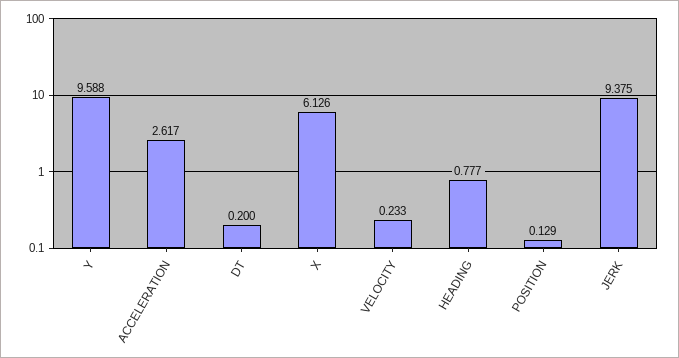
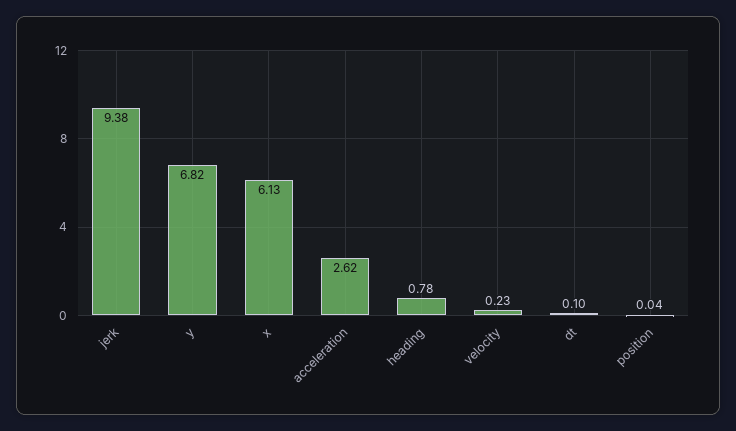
  {
-   "Y": 9.588,
+   "Y": 6.82,
    "ACCELERATION": 2.617,
-   "DT": 0.2,
+   "DT": 0.1,
    "X": 6.126,
    "VELOCITY": 0.233,
    "HEADING": 0.777,
-   "POSITION": 0.129,
+   "POSITION": 0.04,
    "JERK": 9.375
  }

